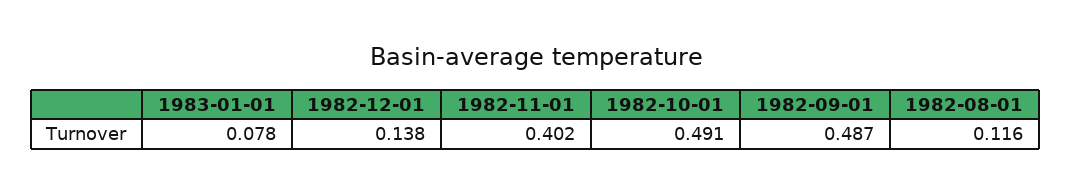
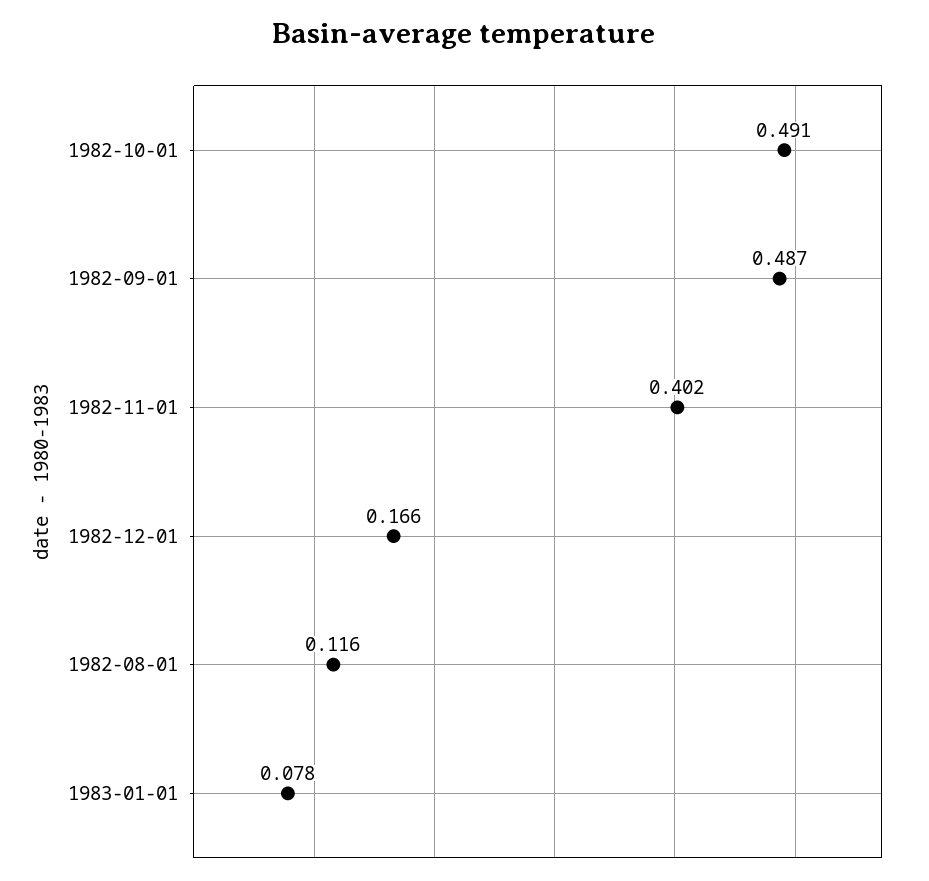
  {
    "1983-01-01": 0.078,
-   "1982-12-01": 0.138,
+   "1982-12-01": 0.166,
    "1982-11-01": 0.402,
    "1982-10-01": 0.491,
    "1982-09-01": 0.487,
    "1982-08-01": 0.116
  }

